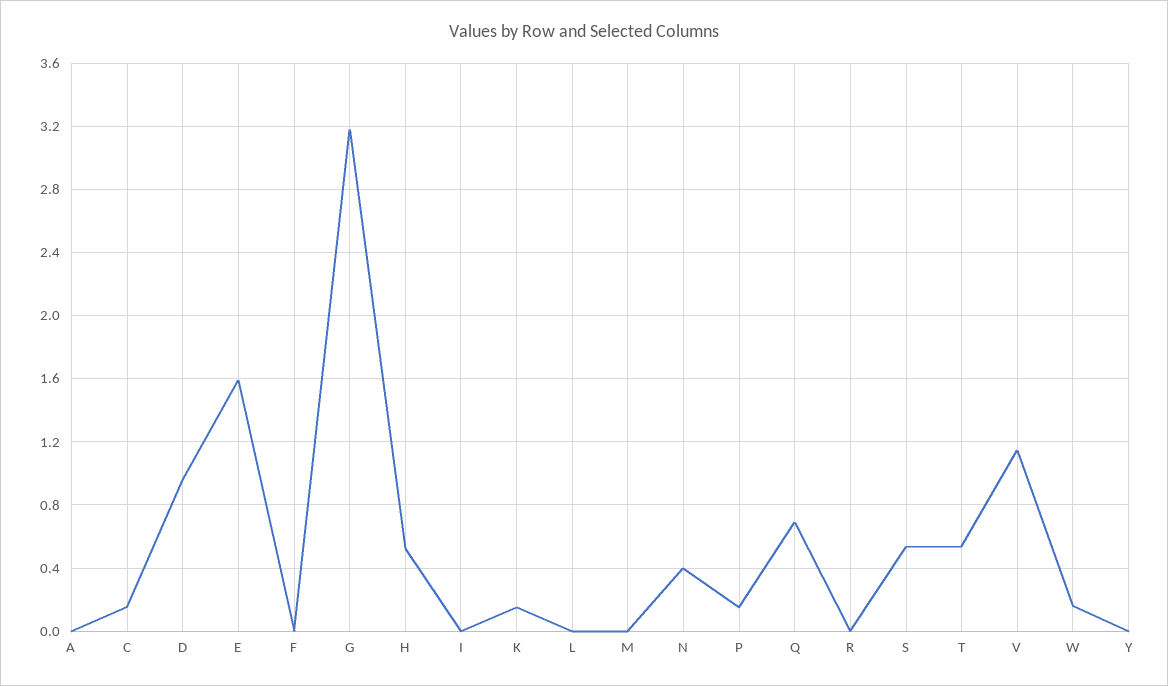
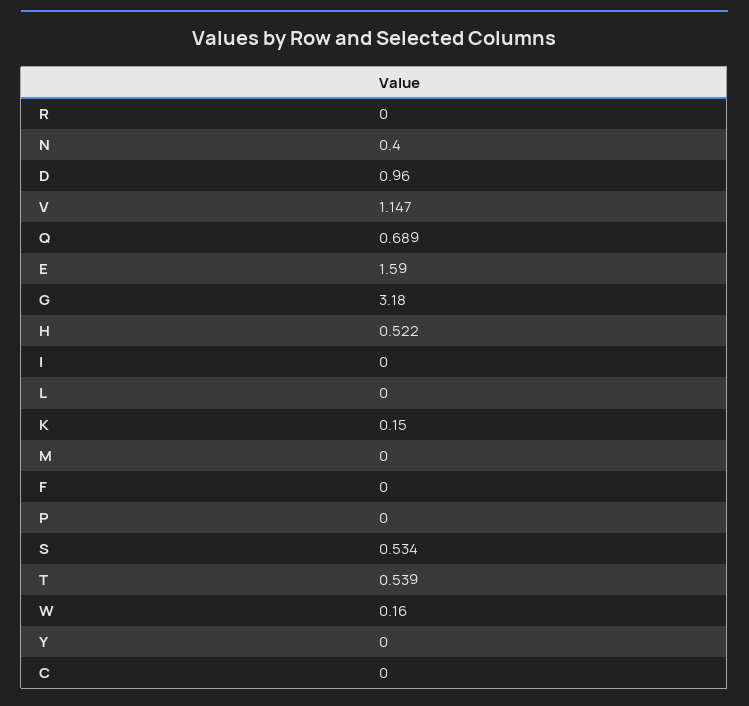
  {
-   "A": 0,
-   "C": 0.15,
+   "C": 0,
    "D": 0.96,
    "E": 1.59,
    "F": 0,
    "G": 3.18,
    "H": 0.522,
    "I": 0,
    "K": 0.15,
    "L": 0,
    "M": 0,
    "N": 0.4,
-   "P": 0.15,
+   "P": 0,
    "Q": 0.689,
    "R": 0,
    "S": 0.534,
    "T": 0.539,
    "V": 1.147,
    "W": 0.16,
    "Y": 0
  }

